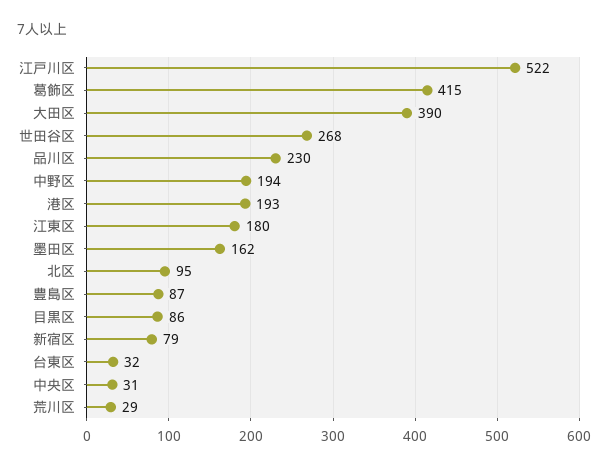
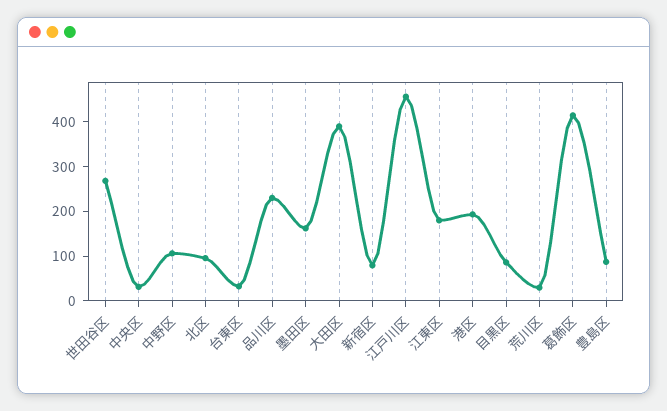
  {
-   "江戸川区": 522,
+   "江戸川区": 460,
    "葛飾区": 415,
    "大田区": 390,
    "世田谷区": 268,
    "品川区": 230,
-   "中野区": 194,
+   "中野区": 100,
    "港区": 193,
    "江東区": 180,
    "墨田区": 162,
    "北区": 95,
    "豊島区": 87,
    "目黒区": 86,
    "新宿区": 79,
    "台東区": 32,
    "中央区": 31,
    "荒川区": 29
  }

